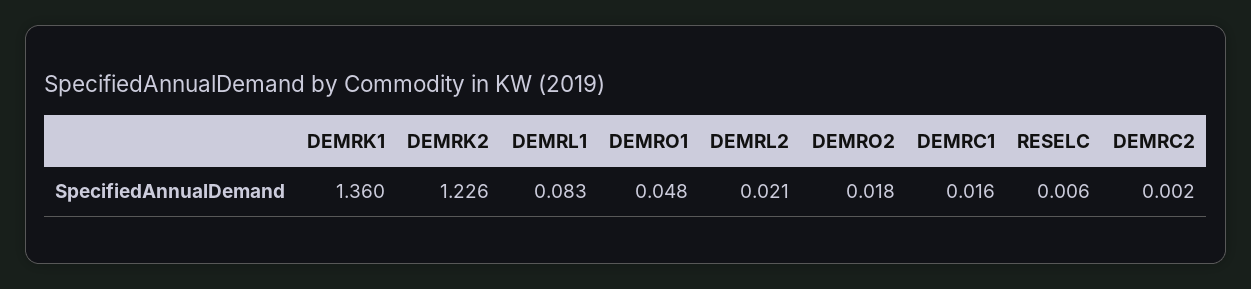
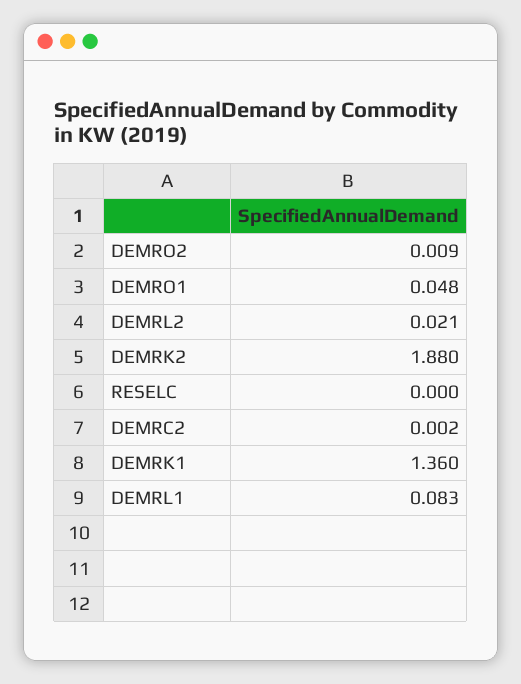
  {
    "DEMRK1": 1.36,
-   "DEMRK2": 1.226,
+   "DEMRK2": 1.88,
    "DEMRL1": 0.083,
    "DEMRO1": 0.048,
    "DEMRL2": 0.021,
-   "DEMRO2": 0.018,
+   "DEMRO2": 0.009,
-   "DEMRC1": 0.016,
-   "RESELC": 0.006,
+   "RESELC": 0,
    "DEMRC2": 0.002
  }

